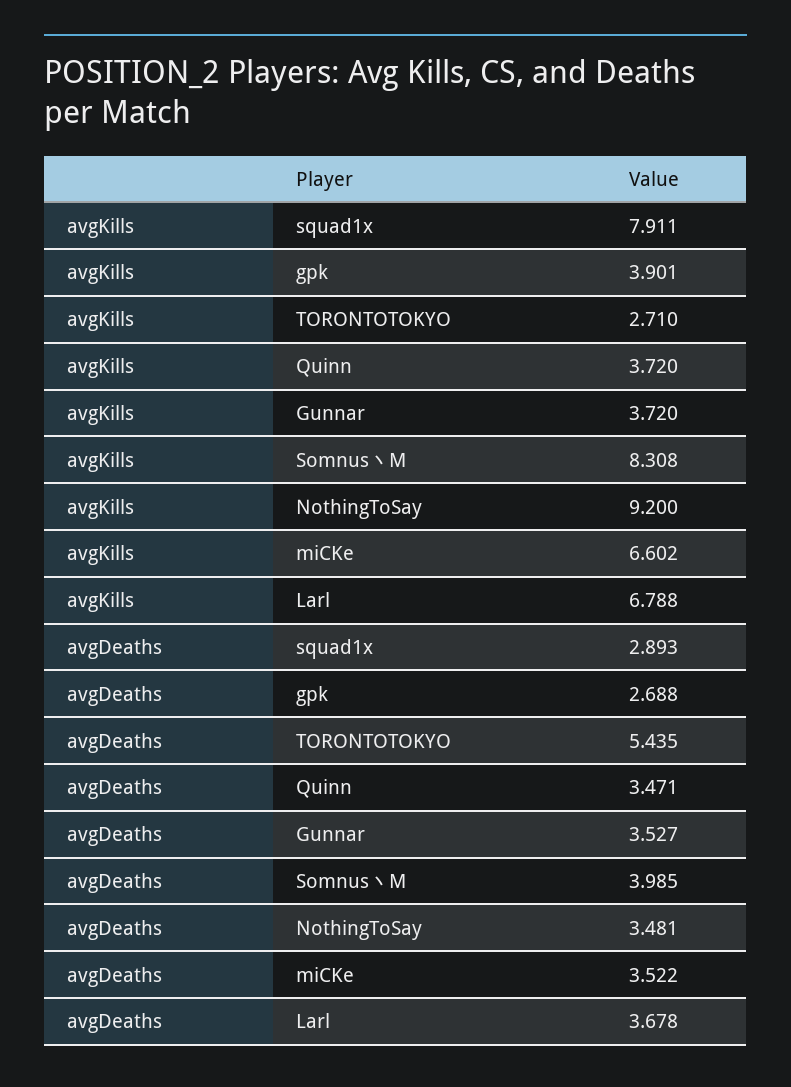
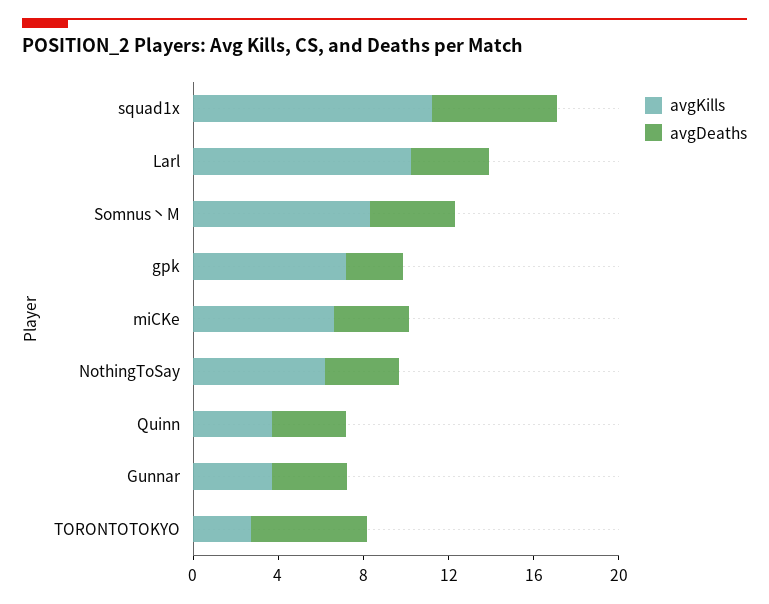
  {
    "avgKills": {
-     "squad1x": 7.911,
+     "squad1x": 11,
-     "gpk": 3.901,
+     "gpk": 7,
      "TORONTOTOKYO": 2.71,
      "Quinn": 3.72,
      "Gunnar": 3.72,
      "Somnus丶M": 8.308,
-     "NothingToSay": 9.2,
+     "NothingToSay": 6,
      "miCKe": 6.602,
-     "Larl": 6.788
+     "Larl": 10
    },
    "avgDeaths": {
-     "squad1x": 2.893,
+     "squad1x": 6,
      "gpk": 2.688,
      "TORONTOTOKYO": 5.435,
      "Quinn": 3.471,
      "Gunnar": 3.527,
      "Somnus丶M": 3.985,
      "NothingToSay": 3.481,
      "miCKe": 3.522,
      "Larl": 3.678
    }
  }

